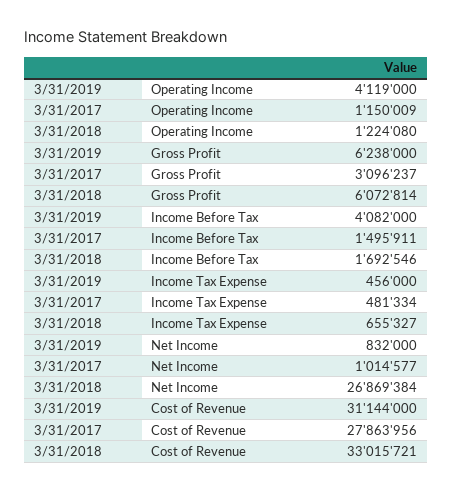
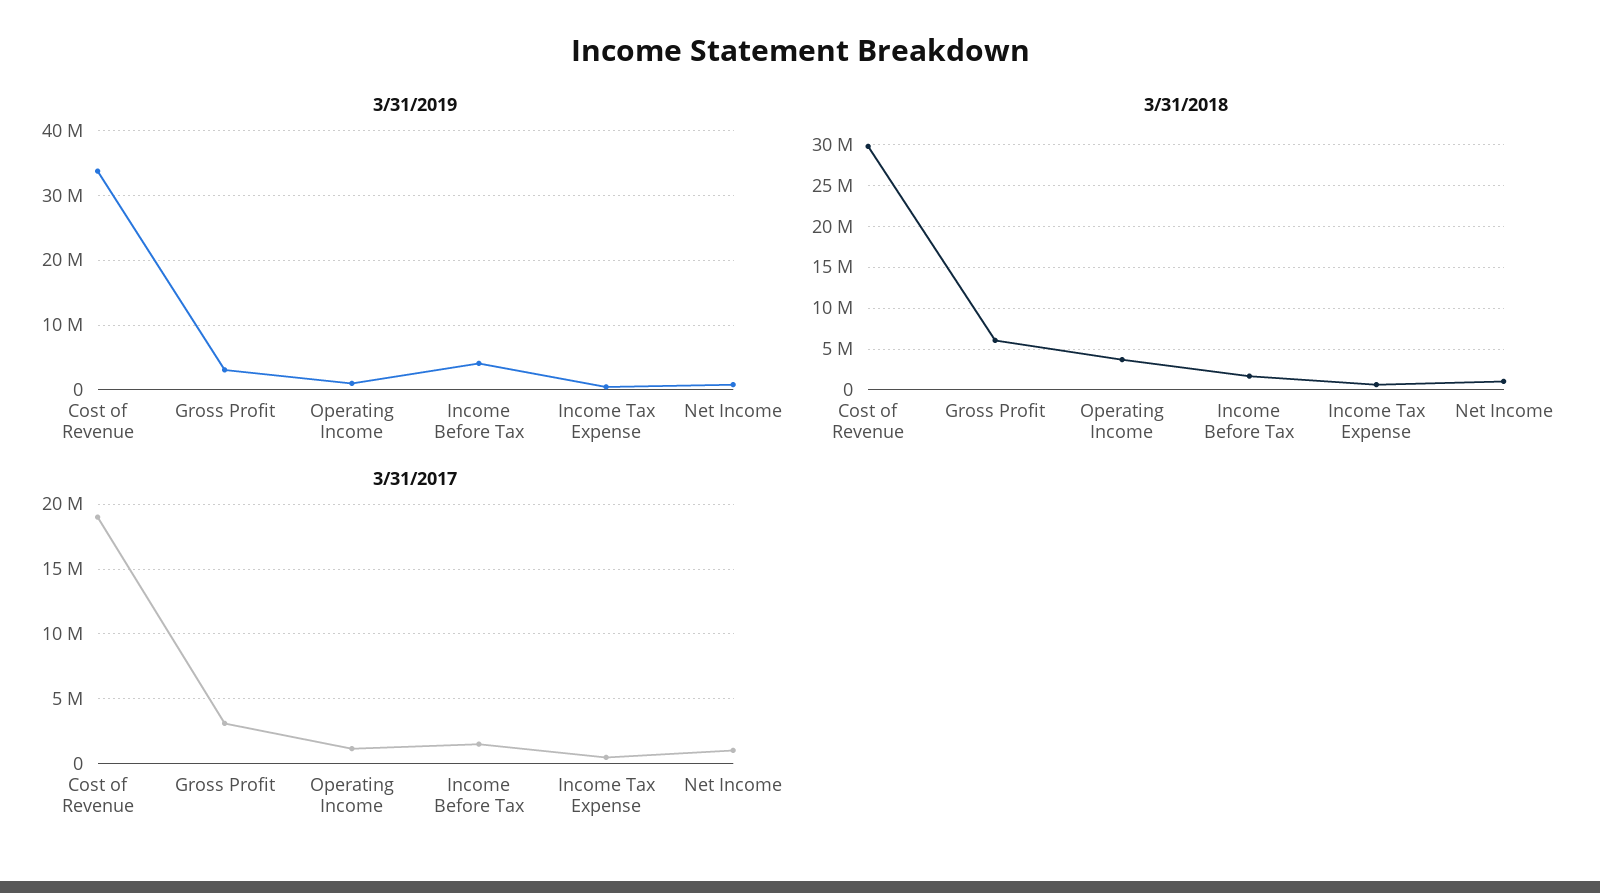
  {
    "3/31/2019": {
-     "Operating Income": 4119000,
+     "Operating Income": 1000000,
-     "Gross Profit": 6238000,
+     "Gross Profit": 3000000,
      "Income Before Tax": 4082000,
      "Income Tax Expense": 456000,
      "Net Income": 832000,
-     "Cost of Revenue": 31144000
+     "Cost of Revenue": 34000000
    },
    "3/31/2017": {
      "Operating Income": 1150009,
      "Gross Profit": 3096237,
      "Income Before Tax": 1495911,
      "Income Tax Expense": 481334,
      "Net Income": 1014577,
-     "Cost of Revenue": 27863956
+     "Cost of Revenue": 19000000
    },
    "3/31/2018": {
-     "Operating Income": 1224080,
+     "Operating Income": 4000000,
      "Gross Profit": 6072814,
      "Income Before Tax": 1692546,
      "Income Tax Expense": 655327,
-     "Net Income": 26869384,
+     "Net Income": 1000000,
-     "Cost of Revenue": 33015721
+     "Cost of Revenue": 30000000
    }
  }

